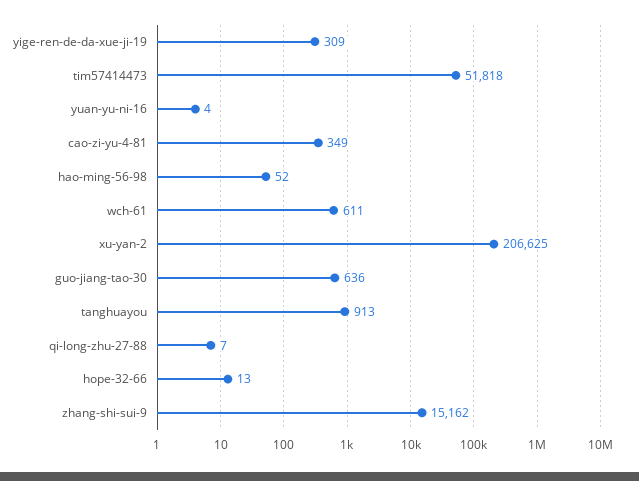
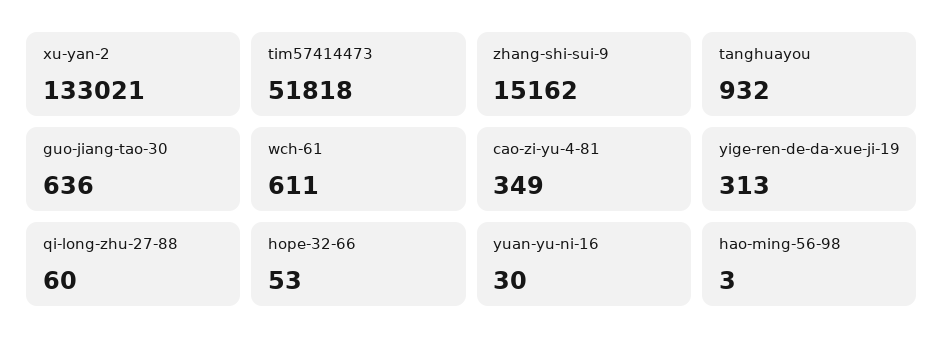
  {
-   "yige-ren-de-da-xue-ji-19": 309,
+   "yige-ren-de-da-xue-ji-19": 313,
    "tim57414473": 51818,
-   "yuan-yu-ni-16": 4,
+   "yuan-yu-ni-16": 30,
    "cao-zi-yu-4-81": 349,
-   "hao-ming-56-98": 52,
+   "hao-ming-56-98": 3,
    "wch-61": 611,
-   "xu-yan-2": 206625,
+   "xu-yan-2": 133021,
    "guo-jiang-tao-30": 636,
-   "tanghuayou": 913,
+   "tanghuayou": 932,
-   "qi-long-zhu-27-88": 7,
+   "qi-long-zhu-27-88": 60,
-   "hope-32-66": 13,
+   "hope-32-66": 53,
    "zhang-shi-sui-9": 15162
  }

